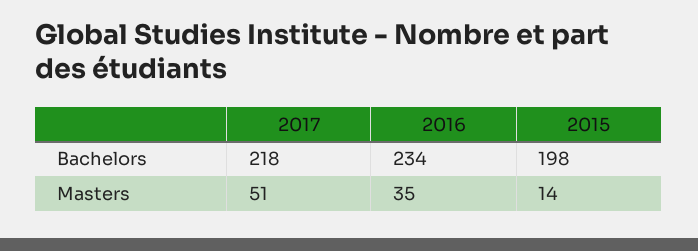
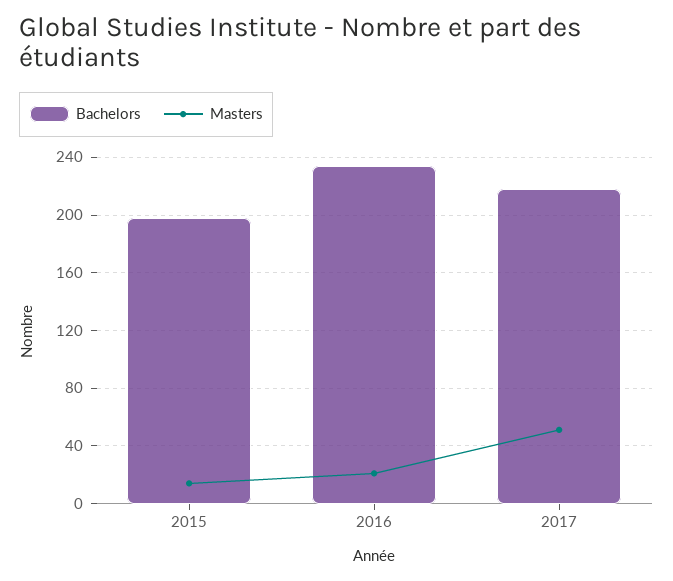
  {
    "Bachelors": {
      "2017": 218,
      "2016": 234,
      "2015": 198
    },
    "Masters": {
      "2017": 51,
-     "2016": 35,
+     "2016": 20,
      "2015": 14
    }
  }

